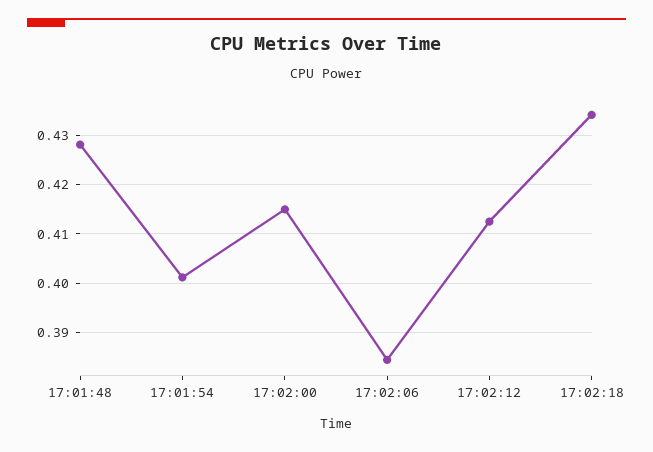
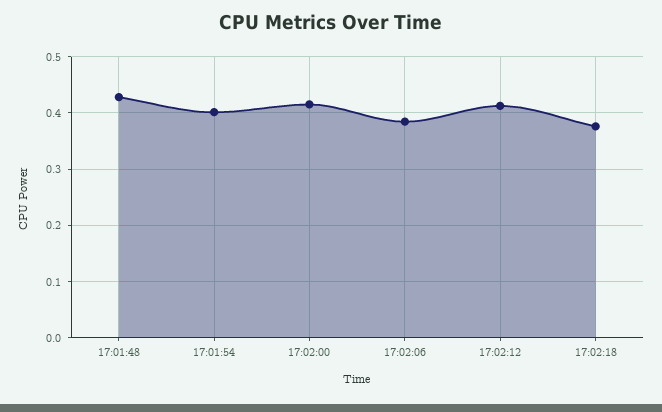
  {
    "17:01:48": 0.428,
    "17:01:54": 0.402,
    "17:02:00": 0.416,
    "17:02:06": 0.384,
    "17:02:12": 0.412,
-   "17:02:18": 0.434
+   "17:02:18": 0.38
  }

